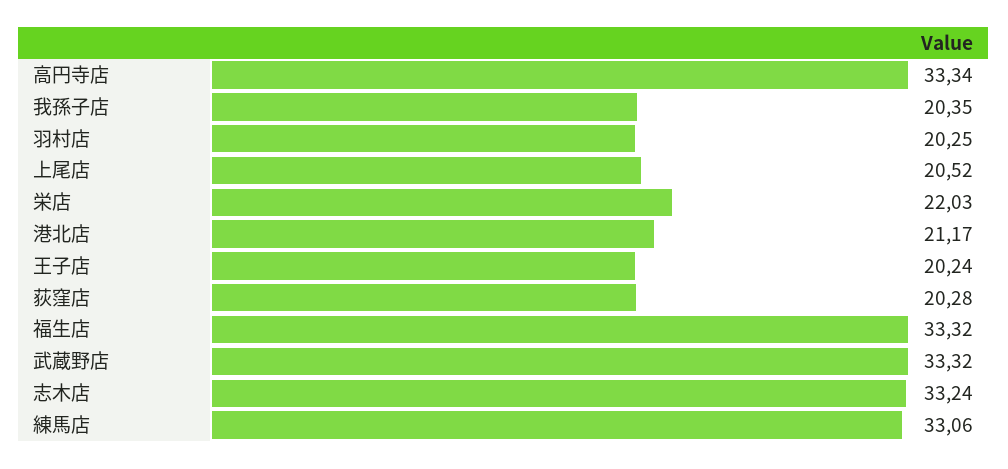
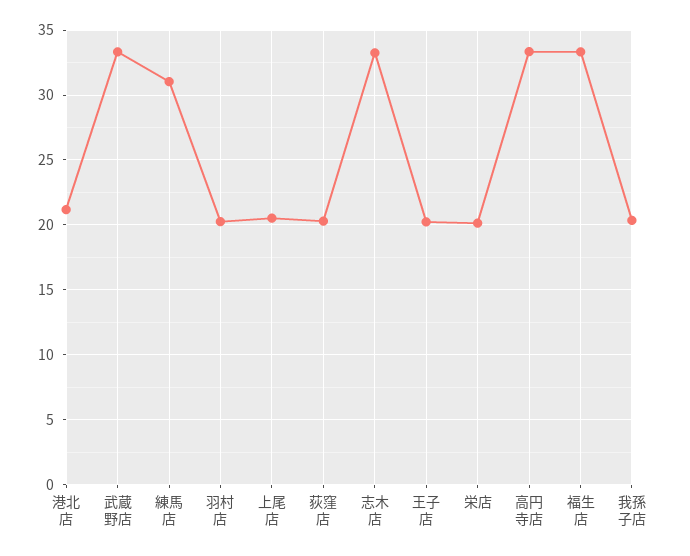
  {
    "高円寺店": 33.34,
    "我孫子店": 20.35,
    "羽村店": 20.25,
    "上尾店": 20.52,
-   "栄店": 22.03,
+   "栄店": 20,
    "港北店": 21.17,
    "王子店": 20.24,
    "荻窪店": 20.28,
    "福生店": 33.32,
    "武蔵野店": 33.32,
    "志木店": 33.24,
-   "練馬店": 33.06
+   "練馬店": 31
  }

